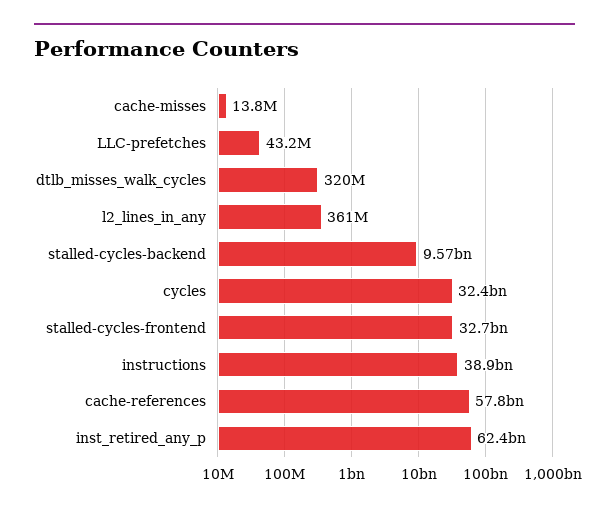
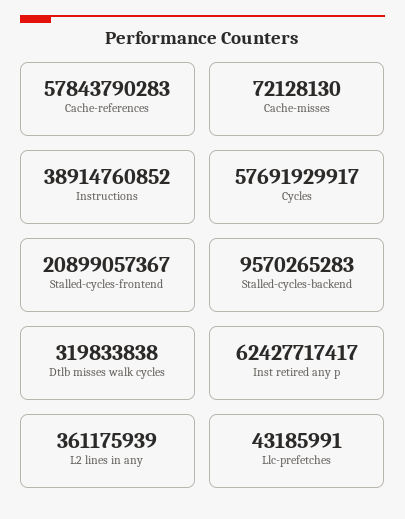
  {
-   "cache-misses": 13800000,
+   "cache-misses": 72128130,
    "LLC-prefetches": 43185991,
    "dtlb_misses_walk_cycles": 319833838,
    "l2_lines_in_any": 361175939,
    "stalled-cycles-backend": 9570265283,
-   "cycles": 32400000000,
+   "cycles": 57691929917,
-   "stalled-cycles-frontend": 32700000000,
+   "stalled-cycles-frontend": 20899057367,
    "instructions": 38914760852,
    "cache-references": 57843790283,
    "inst_retired_any_p": 62427717417
  }

